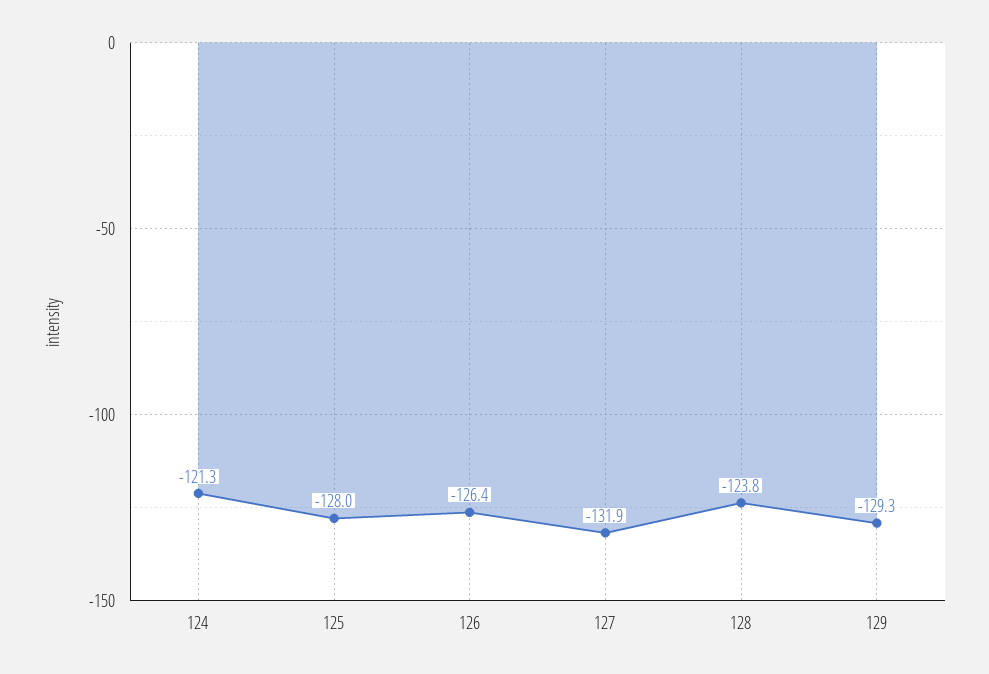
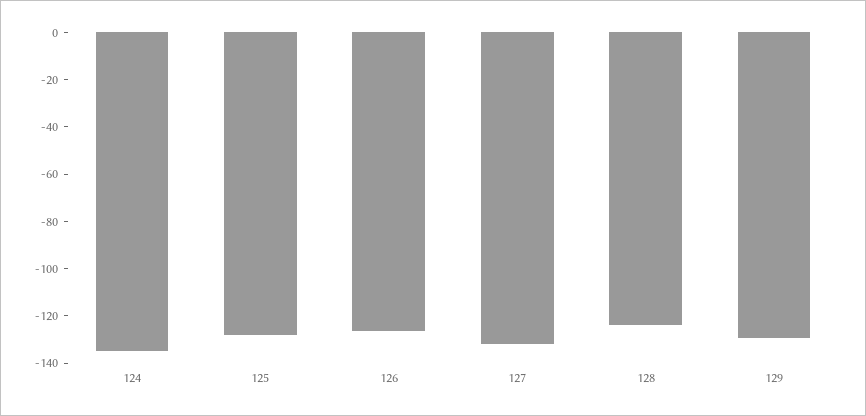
  {
-   "124": -121.3,
+   "124": -135,
    "125": -128,
    "126": -126.4,
    "127": -131.9,
    "128": -123.8,
    "129": -129.3
  }

